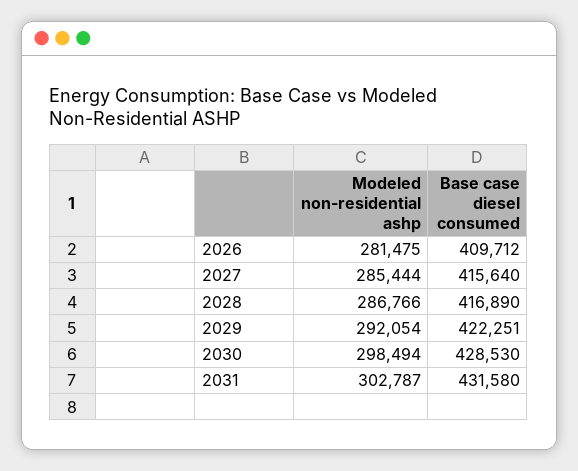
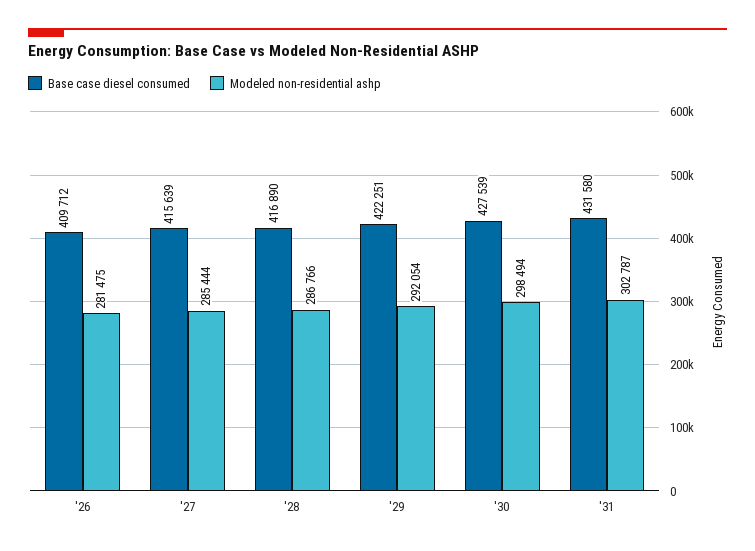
  {
    "Modeled non-residential ashp": {
      "2026": 281475,
      "2027": 285444,
      "2028": 286766,
      "2029": 292054,
      "2030": 298494,
      "2031": 302787
    },
    "Base case diesel consumed": {
      "2026": 409712,
-     "2027": 415640,
+     "2027": 415639,
      "2028": 416890,
      "2029": 422251,
-     "2030": 428530,
+     "2030": 427539,
      "2031": 431580
    }
  }

